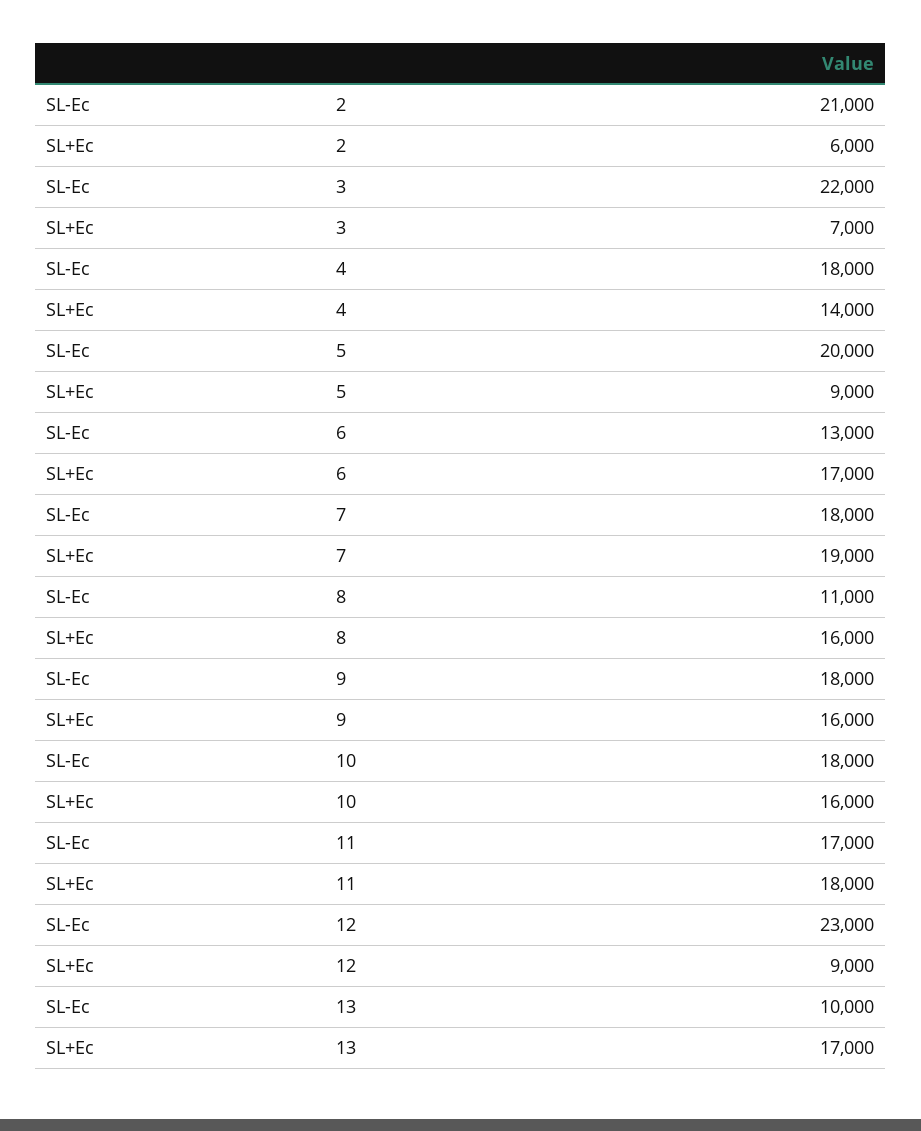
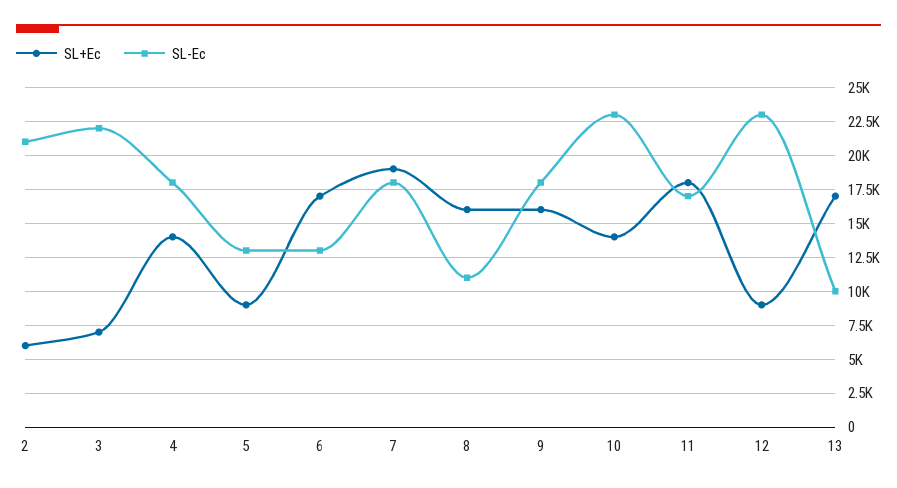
  {
    "SL-Ec": {
      "2": 21000,
      "3": 22000,
      "4": 18000,
-     "5": 20000,
+     "5": 13000,
      "6": 13000,
      "7": 18000,
      "8": 11000,
      "9": 18000,
-     "10": 18000,
+     "10": 23000,
      "11": 17000,
      "12": 23000,
      "13": 10000
    },
    "SL+Ec": {
      "2": 6000,
      "3": 7000,
      "4": 14000,
      "5": 9000,
      "6": 17000,
      "7": 19000,
      "8": 16000,
      "9": 16000,
-     "10": 16000,
+     "10": 14000,
      "11": 18000,
      "12": 9000,
      "13": 17000
    }
  }

